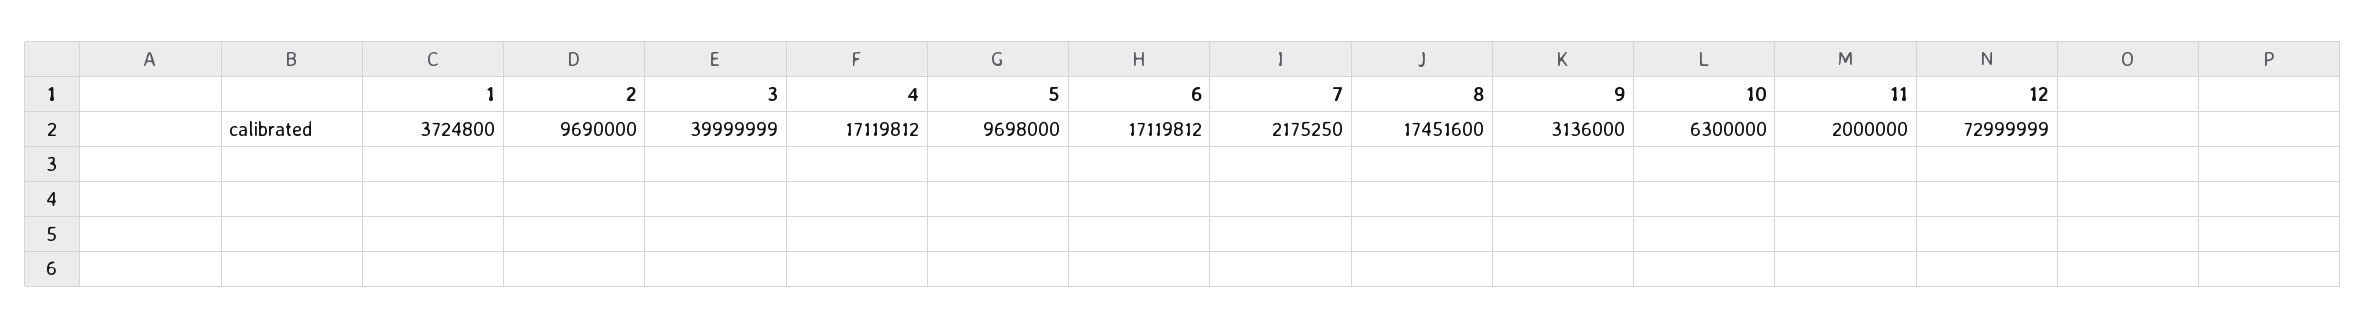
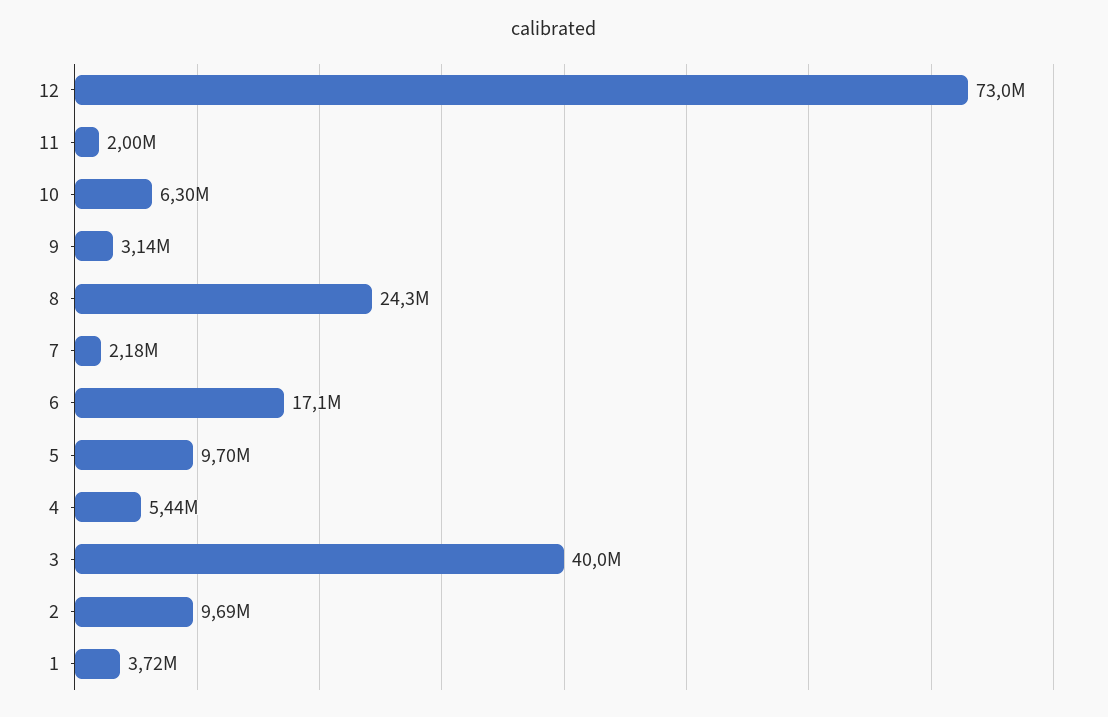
  {
    "1": 3724800,
    "2": 9690000,
    "3": 39999999,
-   "4": 17119812,
+   "4": 5440000,
    "5": 9698000,
    "6": 17119812,
    "7": 2175250,
-   "8": 17451600,
+   "8": 24300000,
    "9": 3136000,
    "10": 6300000,
    "11": 2000000,
    "12": 72999999
  }

